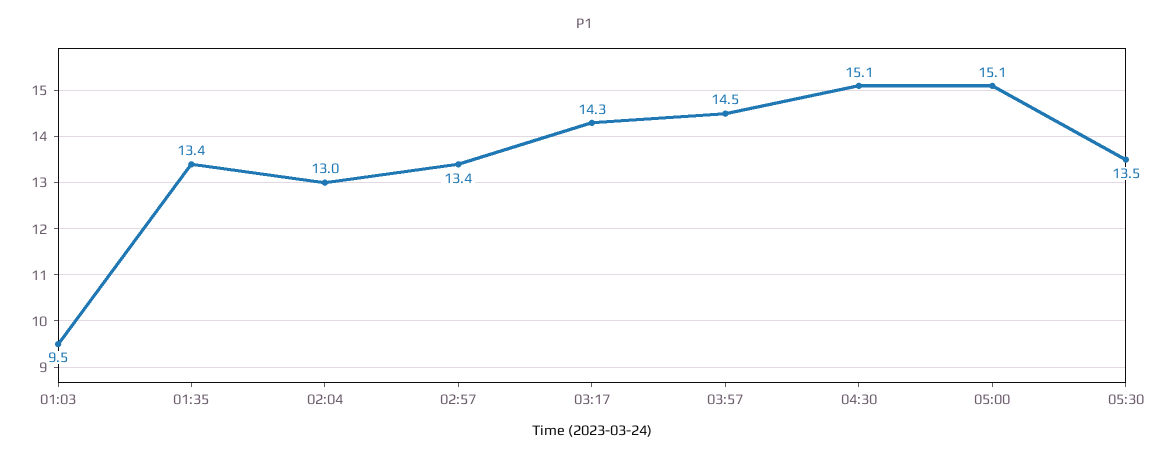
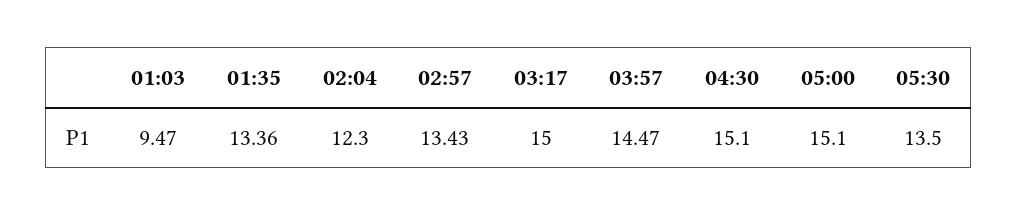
  {
    "01:03": 9.47,
    "01:35": 13.36,
-   "02:04": 13,
+   "02:04": 12.3,
    "02:57": 13.43,
-   "03:17": 14.3,
+   "03:17": 15,
    "03:57": 14.47,
    "04:30": 15.1,
    "05:00": 15.1,
    "05:30": 13.5
  }

